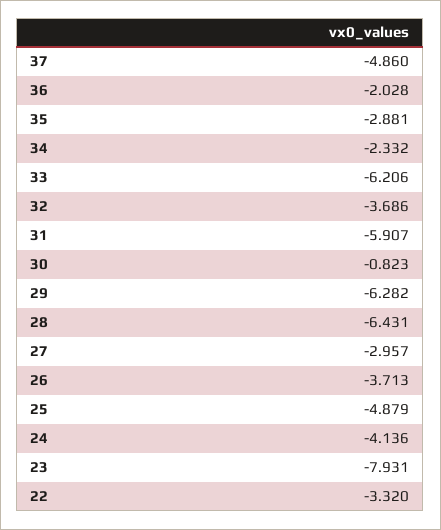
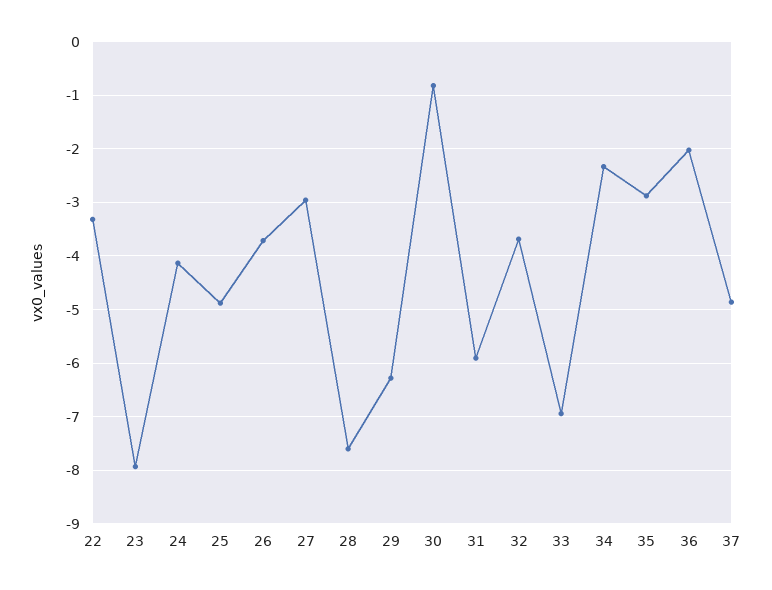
  {
    "37": -4.86,
    "36": -2.028,
    "35": -2.881,
    "34": -2.332,
-   "33": -6.206,
+   "33": -7,
    "32": -3.686,
    "31": -5.907,
    "30": -0.823,
    "29": -6.282,
-   "28": -6.431,
+   "28": -7.6,
    "27": -2.957,
    "26": -3.713,
    "25": -4.879,
    "24": -4.136,
    "23": -7.931,
    "22": -3.32
  }

